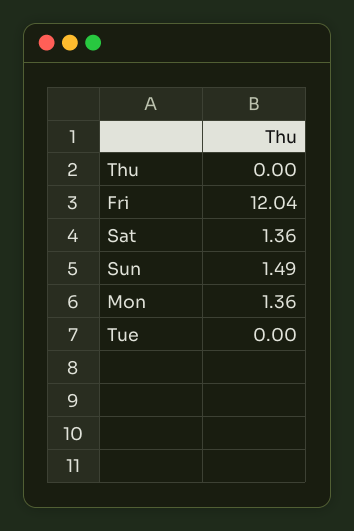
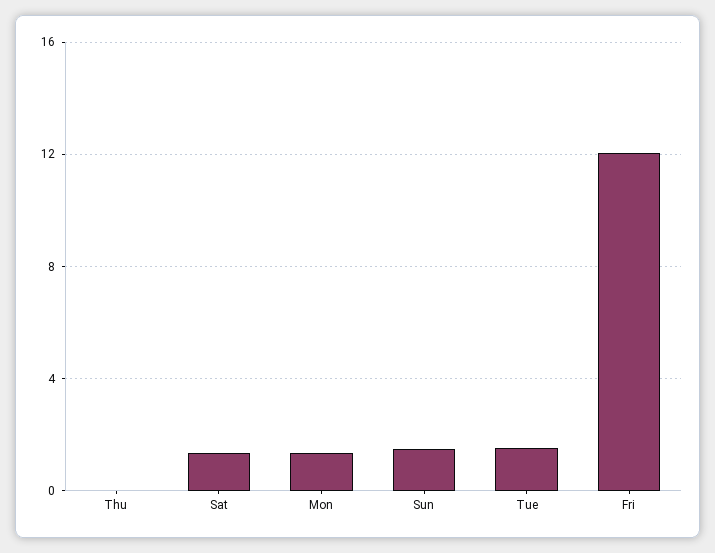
  {
    "Thu": 0,
    "Fri": 12.04,
    "Sat": 1.36,
    "Sun": 1.49,
    "Mon": 1.36,
-   "Tue": 0
+   "Tue": 1.5
  }

